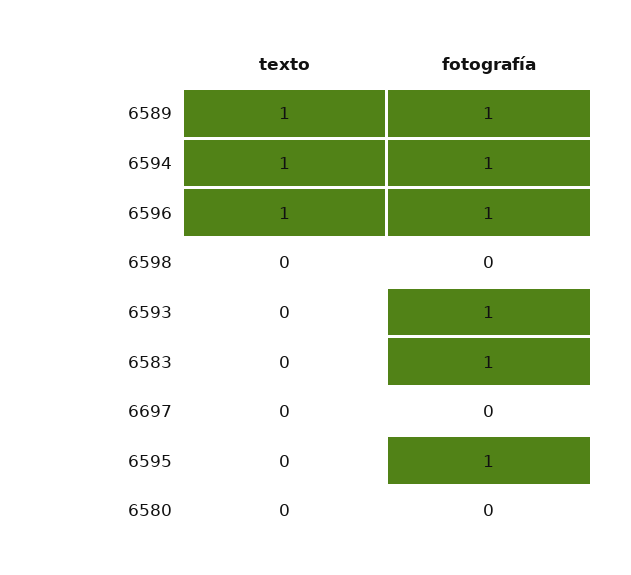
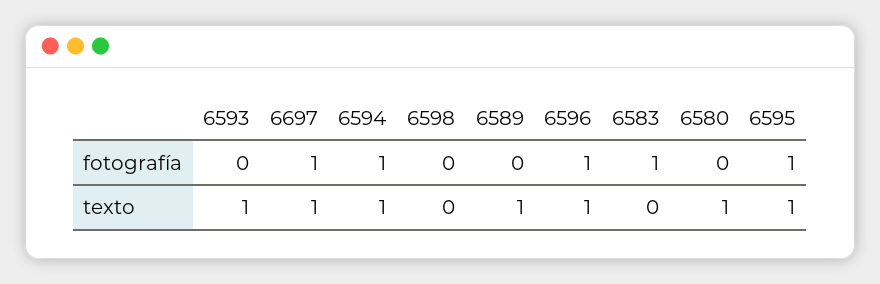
  {
    "texto": {
      "6589": 1,
      "6594": 1,
      "6596": 1,
      "6598": 0,
-     "6593": 0,
+     "6593": 1,
      "6583": 0,
-     "6697": 0,
+     "6697": 1,
-     "6595": 0,
+     "6595": 1,
-     "6580": 0
+     "6580": 1
    },
    "fotografía": {
-     "6589": 1,
+     "6589": 0,
      "6594": 1,
      "6596": 1,
      "6598": 0,
-     "6593": 1,
+     "6593": 0,
      "6583": 1,
-     "6697": 0,
+     "6697": 1,
      "6595": 1,
      "6580": 0
    }
  }

